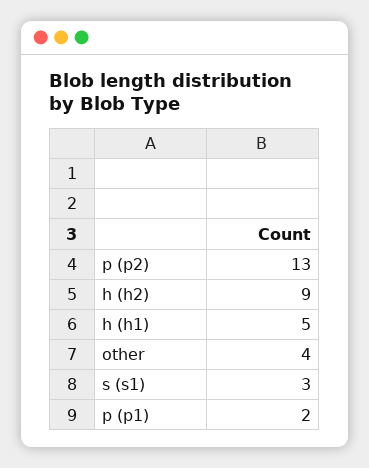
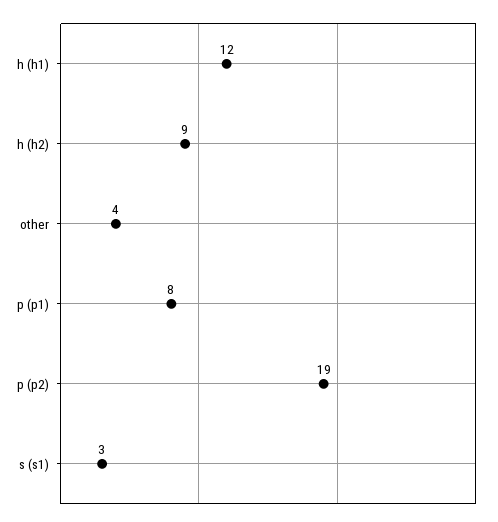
  {
-   "p (p2)": 13,
+   "p (p2)": 19,
    "h (h2)": 9,
-   "h (h1)": 5,
+   "h (h1)": 12,
    "other": 4,
    "s (s1)": 3,
-   "p (p1)": 2
+   "p (p1)": 8
  }

